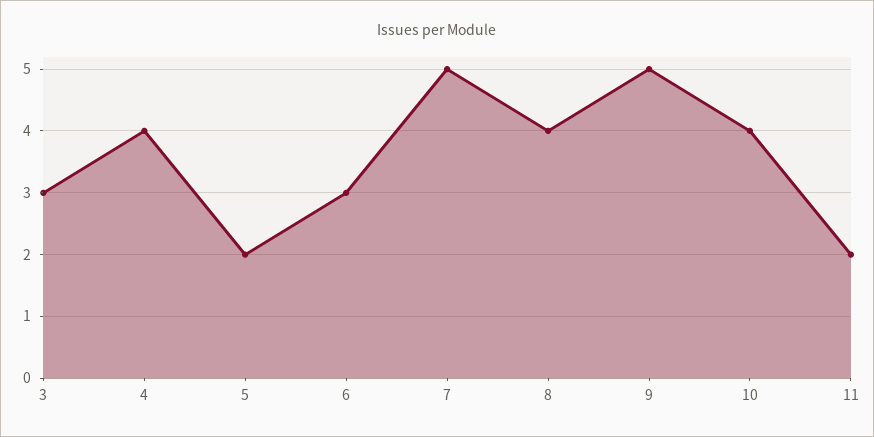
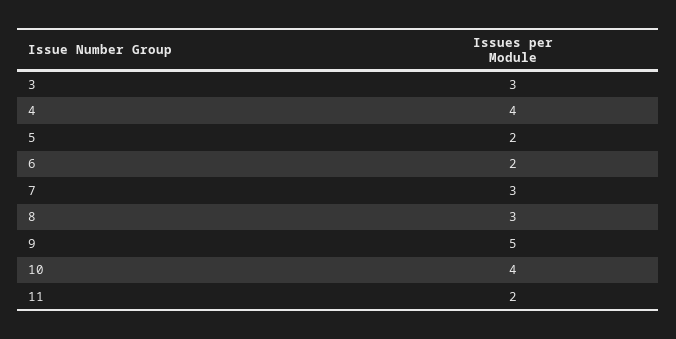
  {
    "3": 3,
    "4": 4,
    "5": 2,
-   "6": 3,
+   "6": 2,
-   "7": 5,
+   "7": 3,
-   "8": 4,
+   "8": 3,
    "9": 5,
    "10": 4,
    "11": 2
  }

